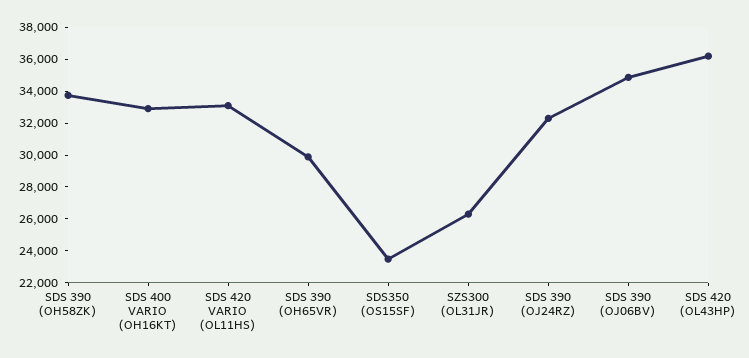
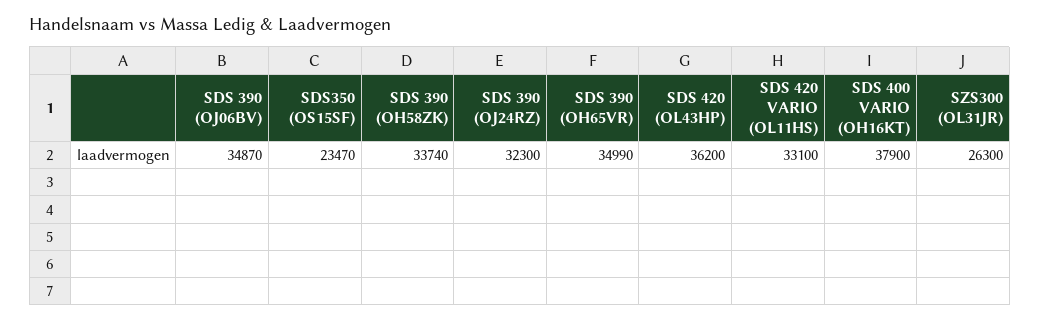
  {
    "SDS 390 (OH58ZK)": 33740,
-   "SDS 400 VARIO (OH16KT)": 33000,
+   "SDS 400 VARIO (OH16KT)": 37900,
    "SDS 420 VARIO (OL11HS)": 33100,
-   "SDS 390 (OH65VR)": 30000,
+   "SDS 390 (OH65VR)": 34990,
    "SDS350 (OS15SF)": 23470,
    "SZS300 (OL31JR)": 26300,
    "SDS 390 (OJ24RZ)": 32300,
    "SDS 390 (OJ06BV)": 34870,
    "SDS 420 (OL43HP)": 36200
  }

